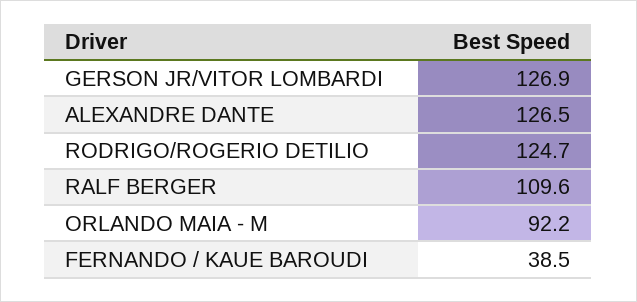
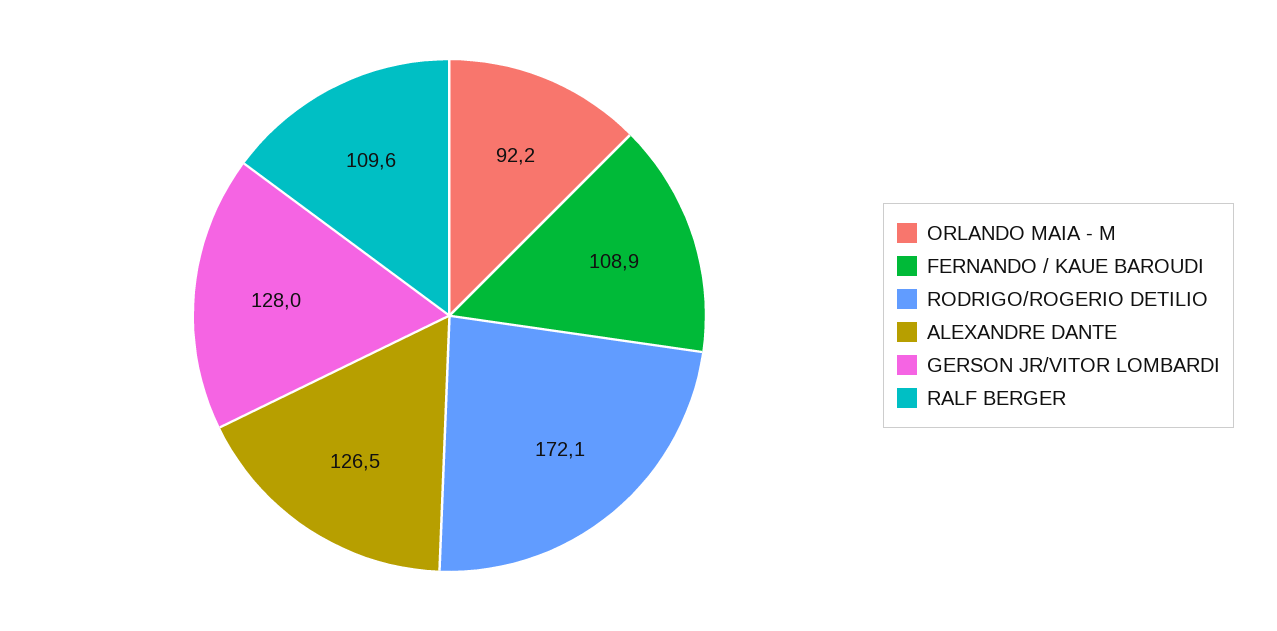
  {
-   "GERSON JR/VITOR LOMBARDI": 126.9,
+   "GERSON JR/VITOR LOMBARDI": 128,
    "ALEXANDRE DANTE": 126.5,
-   "RODRIGO/ROGERIO DETILIO": 124.7,
+   "RODRIGO/ROGERIO DETILIO": 172.1,
    "RALF BERGER": 109.6,
    "ORLANDO MAIA - M": 92.2,
-   "FERNANDO / KAUE BAROUDI": 38.5
+   "FERNANDO / KAUE BAROUDI": 108.9
  }

